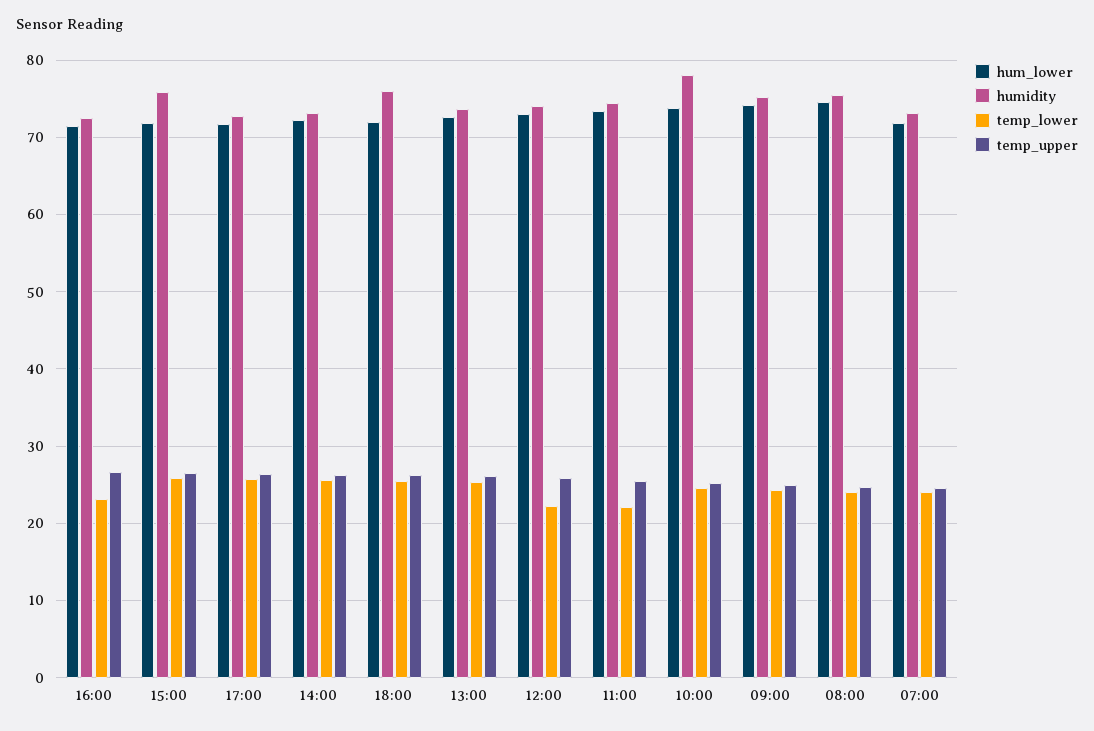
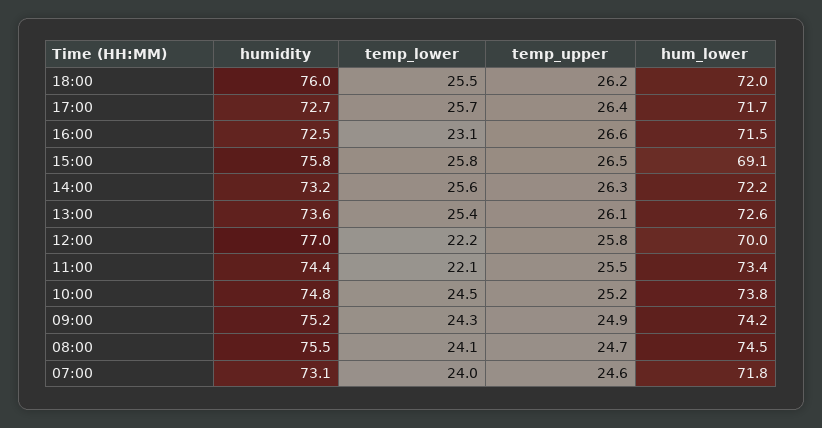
  {
    "hum_lower": {
      "16:00": 71.5,
-     "15:00": 72,
+     "15:00": 69.1,
      "17:00": 71.7,
      "14:00": 72.2,
      "18:00": 72,
      "13:00": 72.6,
-     "12:00": 73,
+     "12:00": 70,
      "11:00": 73.4,
      "10:00": 73.8,
      "09:00": 74.2,
      "08:00": 74.5,
      "07:00": 71.8
    },
    "humidity": {
      "16:00": 72.5,
      "15:00": 75.8,
      "17:00": 72.7,
      "14:00": 73.2,
      "18:00": 76,
      "13:00": 73.6,
-     "12:00": 74,
+     "12:00": 77,
      "11:00": 74.4,
-     "10:00": 78,
+     "10:00": 74.8,
      "09:00": 75.2,
      "08:00": 75.5,
      "07:00": 73.1
    },
    "temp_lower": {
      "16:00": 23.1,
      "15:00": 25.8,
      "17:00": 25.7,
      "14:00": 25.6,
      "18:00": 25.5,
      "13:00": 25.4,
      "12:00": 22.2,
      "11:00": 22.1,
      "10:00": 24.5,
      "09:00": 24.3,
      "08:00": 24.1,
      "07:00": 24
    },
    "temp_upper": {
      "16:00": 26.6,
      "15:00": 26.5,
      "17:00": 26.4,
      "14:00": 26.3,
      "18:00": 26.2,
      "13:00": 26.1,
      "12:00": 25.8,
      "11:00": 25.5,
      "10:00": 25.2,
      "09:00": 24.9,
      "08:00": 24.7,
      "07:00": 24.6
    }
  }

